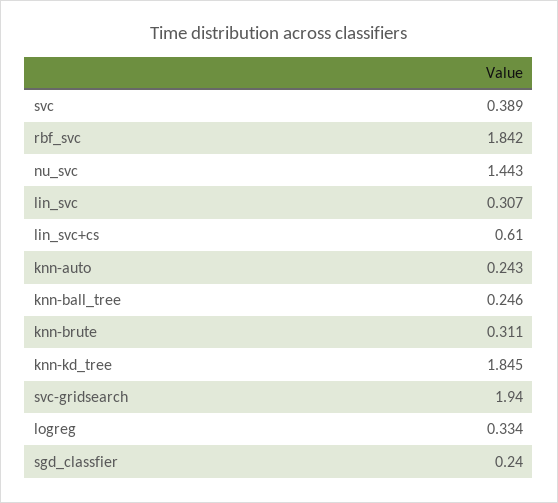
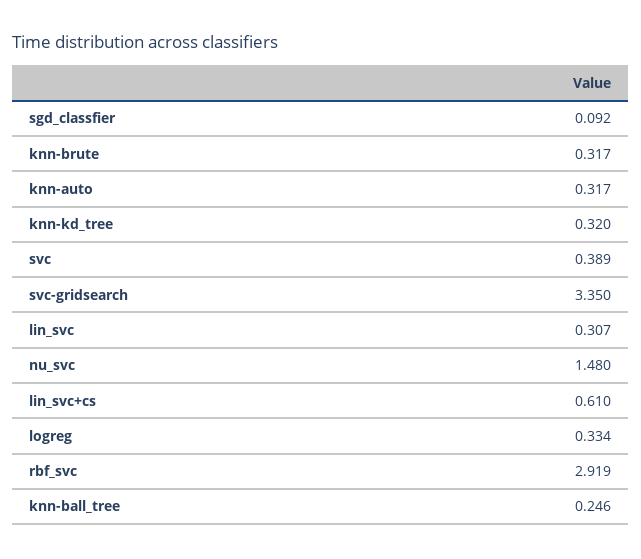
  {
    "svc": 0.389,
-   "rbf_svc": 1.842,
+   "rbf_svc": 2.919,
-   "nu_svc": 1.443,
+   "nu_svc": 1.48,
    "lin_svc": 0.307,
    "lin_svc+cs": 0.61,
-   "knn-auto": 0.243,
+   "knn-auto": 0.317,
    "knn-ball_tree": 0.246,
-   "knn-brute": 0.311,
+   "knn-brute": 0.317,
-   "knn-kd_tree": 1.845,
+   "knn-kd_tree": 0.32,
-   "svc-gridsearch": 1.94,
+   "svc-gridsearch": 3.35,
    "logreg": 0.334,
-   "sgd_classfier": 0.24
+   "sgd_classfier": 0.092
  }

